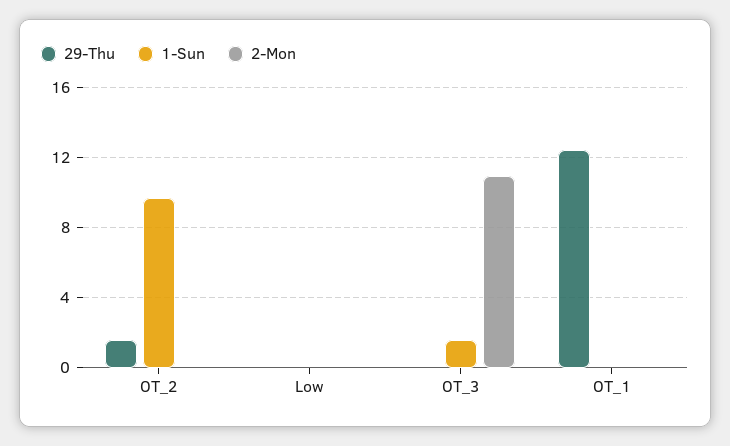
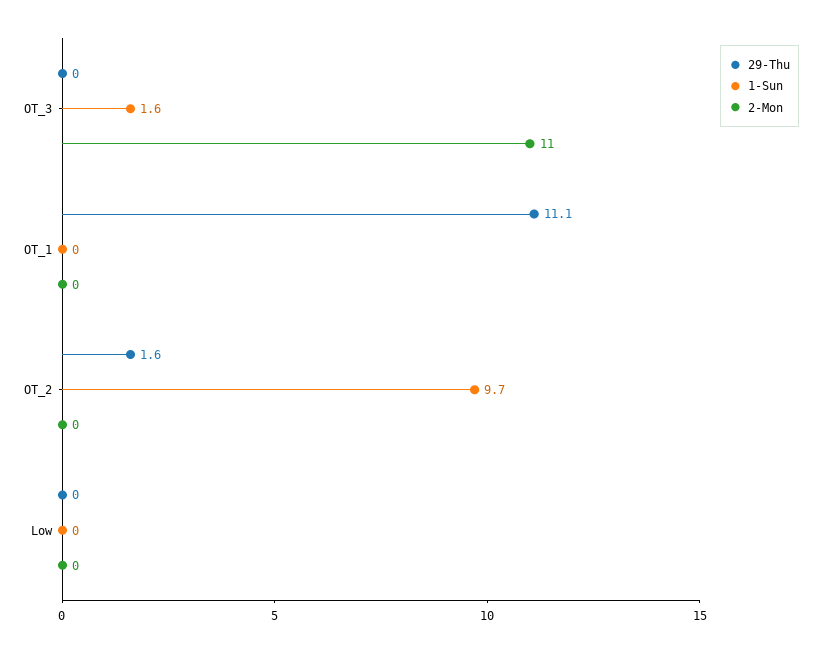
  {
    "29-Thu": {
      "OT_2": 1.6,
      "Low": 0,
      "OT_3": 0,
-     "OT_1": 12.5
+     "OT_1": 11.1
    },
    "1-Sun": {
      "OT_2": 9.7,
      "Low": 0,
      "OT_3": 1.6,
      "OT_1": 0
    },
    "2-Mon": {
      "OT_2": 0,
      "Low": 0,
      "OT_3": 11,
      "OT_1": 0
    }
  }

